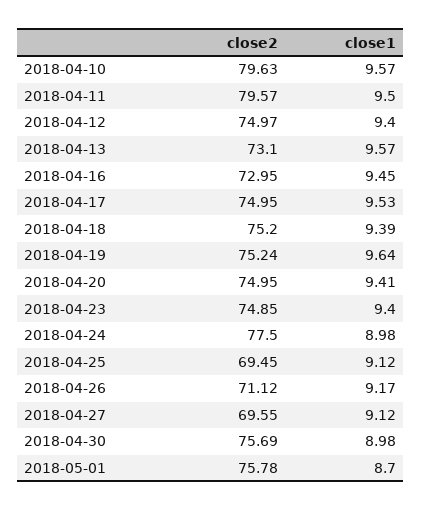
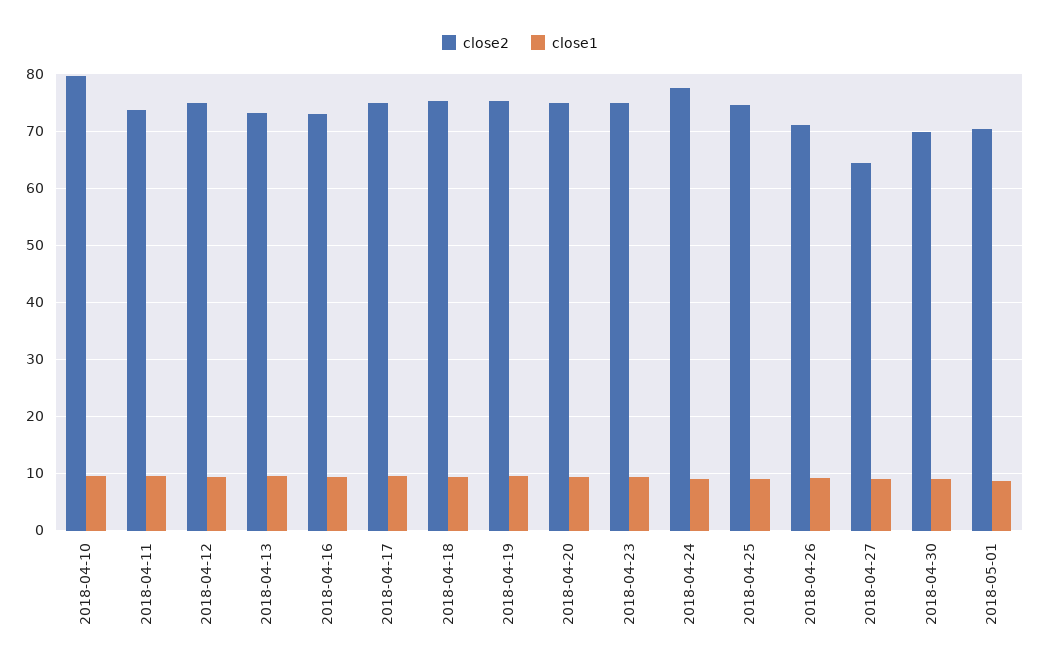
  {
    "close2": {
      "2018-04-10": 79.63,
-     "2018-04-11": 79.57,
+     "2018-04-11": 74,
      "2018-04-12": 74.97,
      "2018-04-13": 73.1,
      "2018-04-16": 72.95,
      "2018-04-17": 74.95,
      "2018-04-18": 75.2,
      "2018-04-19": 75.24,
      "2018-04-20": 74.95,
      "2018-04-23": 74.85,
      "2018-04-24": 77.5,
-     "2018-04-25": 69.45,
+     "2018-04-25": 74,
      "2018-04-26": 71.12,
-     "2018-04-27": 69.55,
+     "2018-04-27": 64,
-     "2018-04-30": 75.69,
+     "2018-04-30": 70,
-     "2018-05-01": 75.78
+     "2018-05-01": 70
    },
    "close1": {
      "2018-04-10": 9.57,
      "2018-04-11": 9.5,
      "2018-04-12": 9.4,
      "2018-04-13": 9.57,
      "2018-04-16": 9.45,
      "2018-04-17": 9.53,
      "2018-04-18": 9.39,
      "2018-04-19": 9.64,
      "2018-04-20": 9.41,
      "2018-04-23": 9.4,
      "2018-04-24": 8.98,
      "2018-04-25": 9.12,
      "2018-04-26": 9.17,
      "2018-04-27": 9.12,
      "2018-04-30": 8.98,
      "2018-05-01": 8.7
    }
  }

